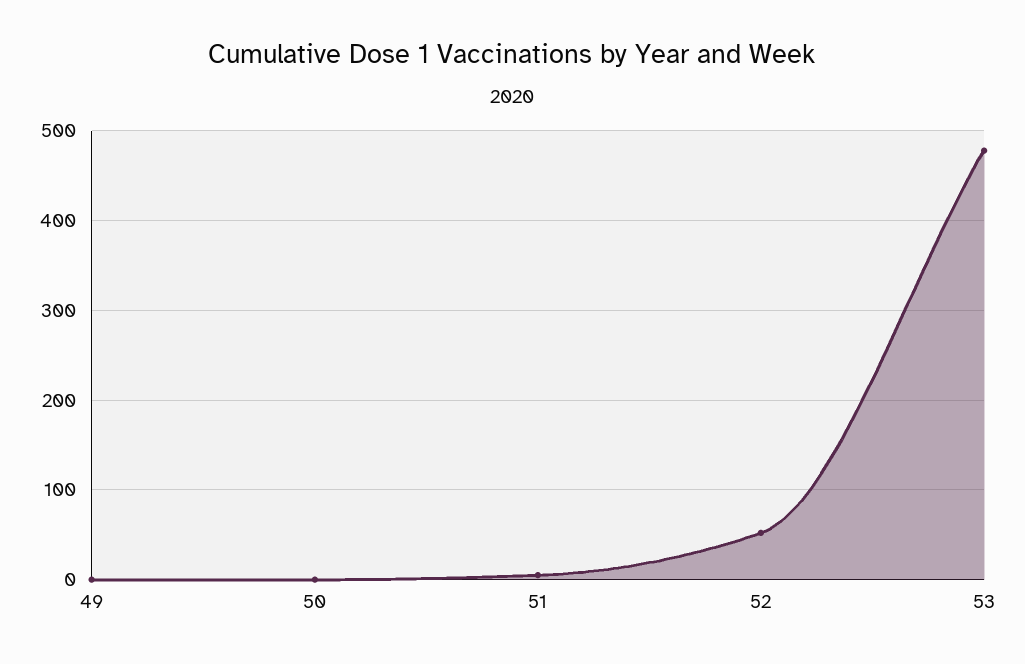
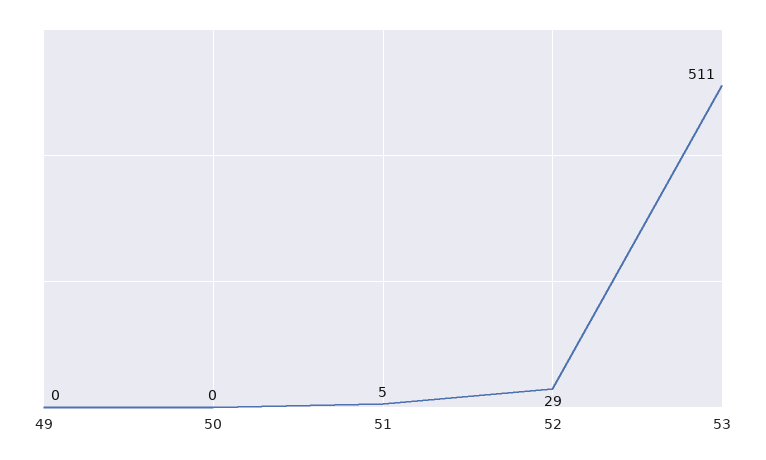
  {
    "49": 0,
    "50": 0,
    "51": 5,
-   "52": 50,
+   "52": 29,
-   "53": 480
+   "53": 511
  }

